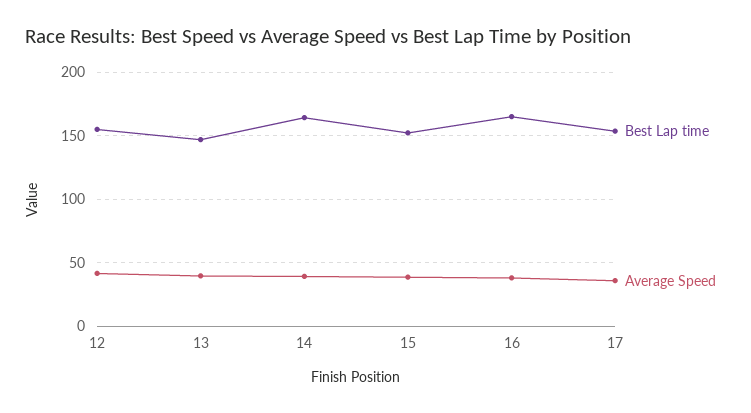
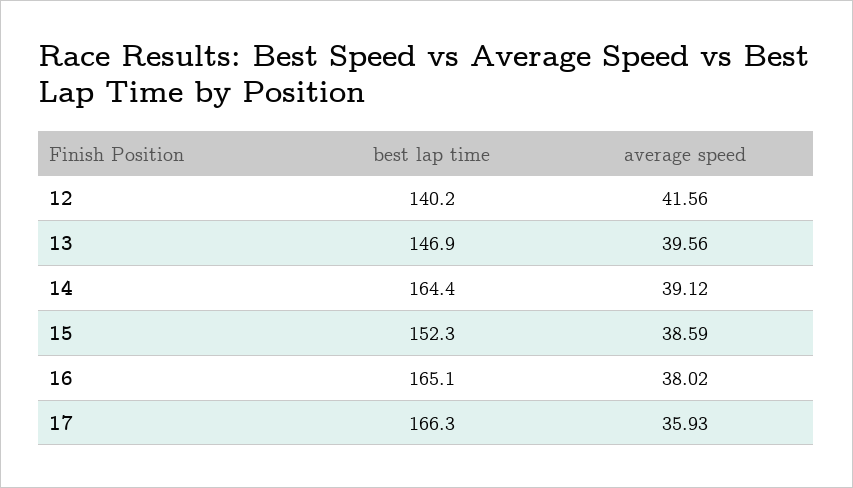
  {
    "Best Lap time": {
-     "12": 155,
+     "12": 140.2,
      "13": 146.9,
      "14": 164.4,
      "15": 152.3,
      "16": 165.1,
-     "17": 155
+     "17": 166.3
    },
    "Average Speed": {
      "12": 41.56,
      "13": 39.56,
      "14": 39.12,
      "15": 38.59,
      "16": 38.02,
      "17": 35.93
    }
  }

